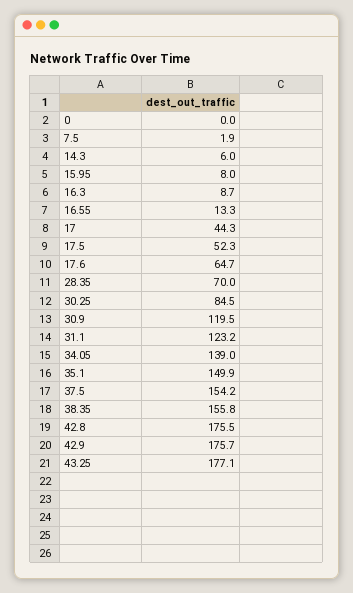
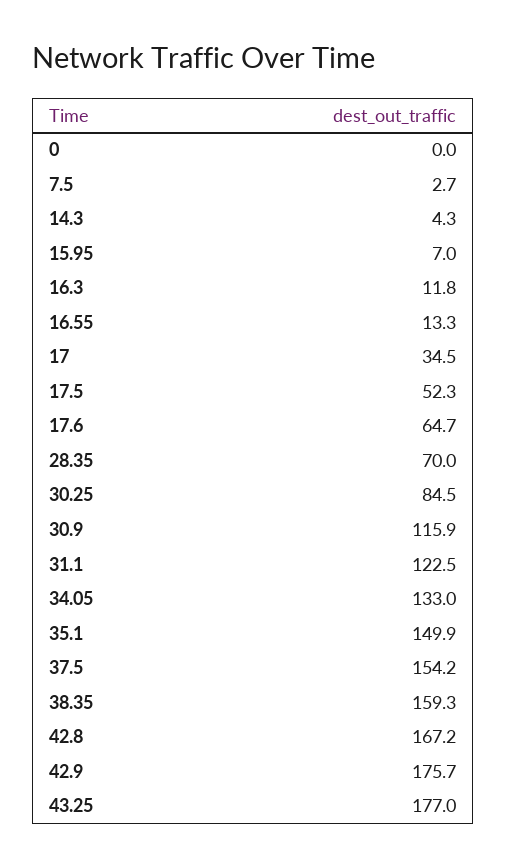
  {
    "0": 0,
-   "7.5": 1.9,
+   "7.5": 2.7,
-   "14.3": 6,
+   "14.3": 4.3,
-   "15.95": 8,
+   "15.95": 7,
-   "16.3": 8.7,
+   "16.3": 11.8,
    "16.55": 13.3,
-   "17": 44.3,
+   "17": 34.5,
    "17.5": 52.3,
    "17.6": 64.7,
    "28.35": 70,
    "30.25": 84.5,
-   "30.9": 119.5,
+   "30.9": 115.9,
-   "31.1": 123.2,
+   "31.1": 122.5,
-   "34.05": 139,
+   "34.05": 133,
    "35.1": 149.9,
    "37.5": 154.2,
-   "38.35": 155.8,
+   "38.35": 159.3,
-   "42.8": 175.5,
+   "42.8": 167.2,
    "42.9": 175.7,
-   "43.25": 177.1
+   "43.25": 177
  }

